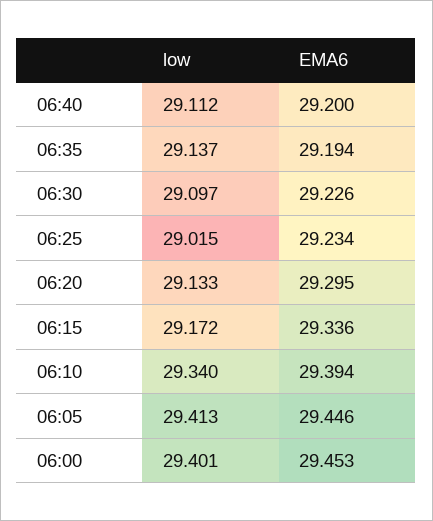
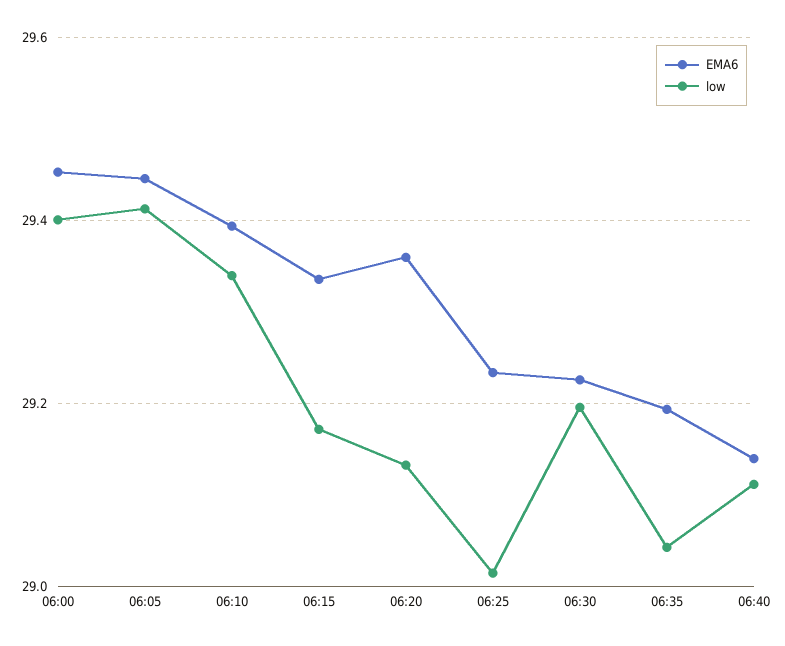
  {
    "low": {
      "06:40": 29.112,
-     "06:35": 29.137,
+     "06:35": 29.04,
-     "06:30": 29.097,
+     "06:30": 29.2,
      "06:25": 29.015,
      "06:20": 29.133,
      "06:15": 29.172,
      "06:10": 29.34,
      "06:05": 29.413,
      "06:00": 29.401
    },
    "EMA6": {
-     "06:40": 29.2,
+     "06:40": 29.14,
      "06:35": 29.194,
      "06:30": 29.226,
      "06:25": 29.234,
-     "06:20": 29.295,
+     "06:20": 29.36,
      "06:15": 29.336,
      "06:10": 29.394,
      "06:05": 29.446,
      "06:00": 29.453
    }
  }

